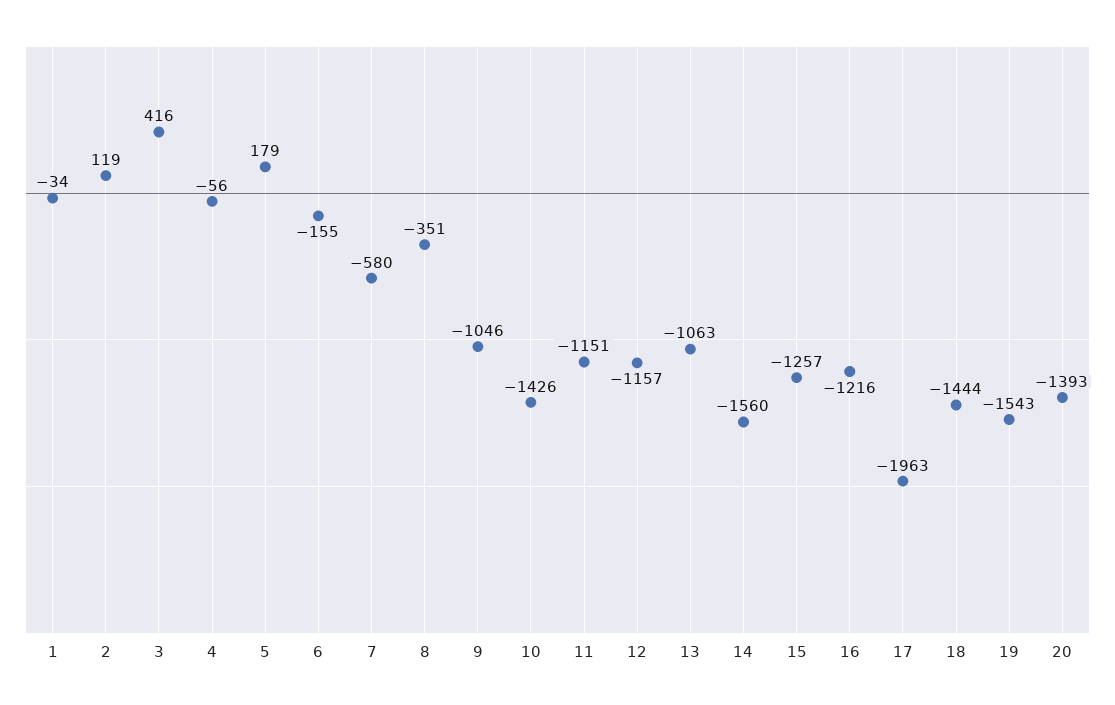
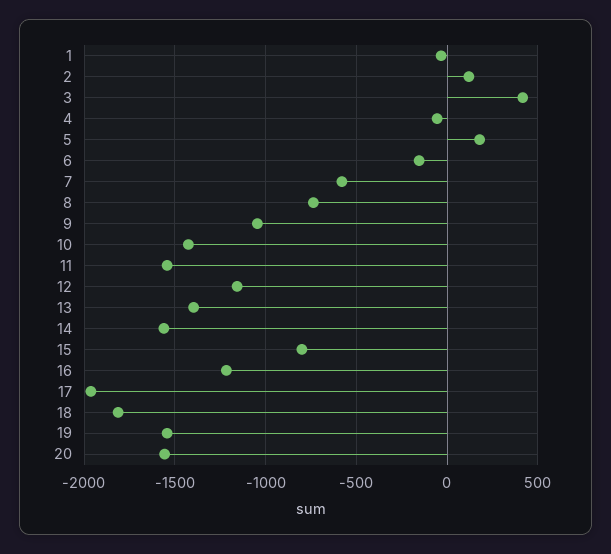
  {
    "1": -34,
    "2": 119,
    "3": 416,
    "4": -56,
    "5": 179,
    "6": -155,
    "7": -580,
-   "8": -351,
+   "8": -750,
    "9": -1046,
    "10": -1426,
-   "11": -1151,
+   "11": -1550,
    "12": -1157,
-   "13": -1063,
+   "13": -1400,
    "14": -1560,
-   "15": -1257,
+   "15": -800,
    "16": -1216,
    "17": -1963,
-   "18": -1444,
+   "18": -1800,
    "19": -1543,
-   "20": -1393
+   "20": -1550
  }

